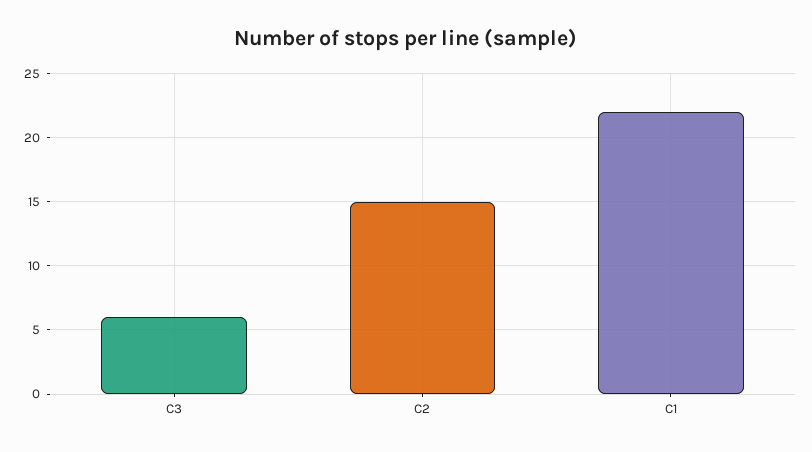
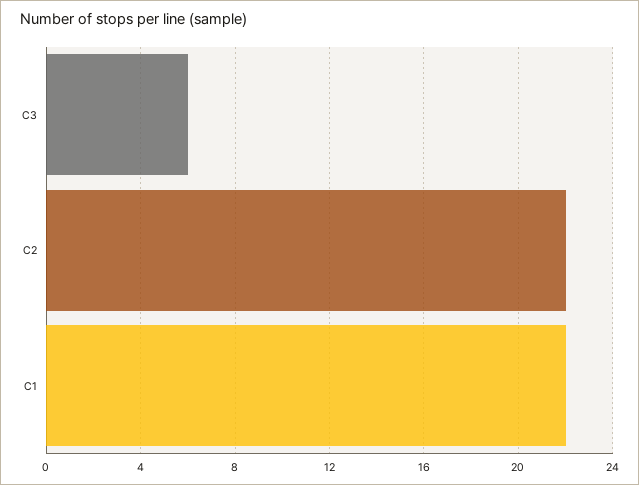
  {
    "C3": 6,
-   "C2": 15,
+   "C2": 22,
    "C1": 22
  }

